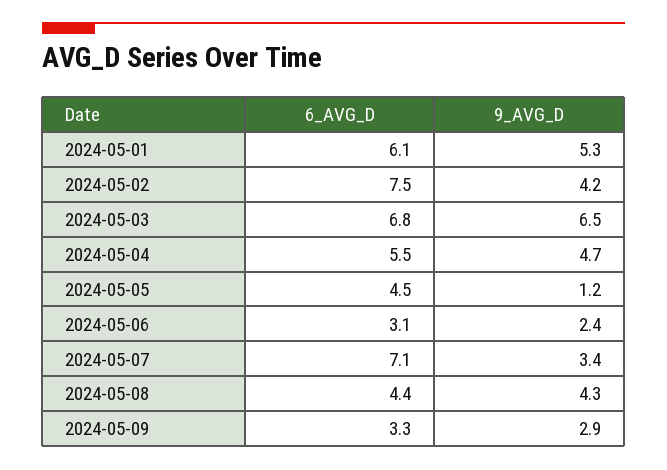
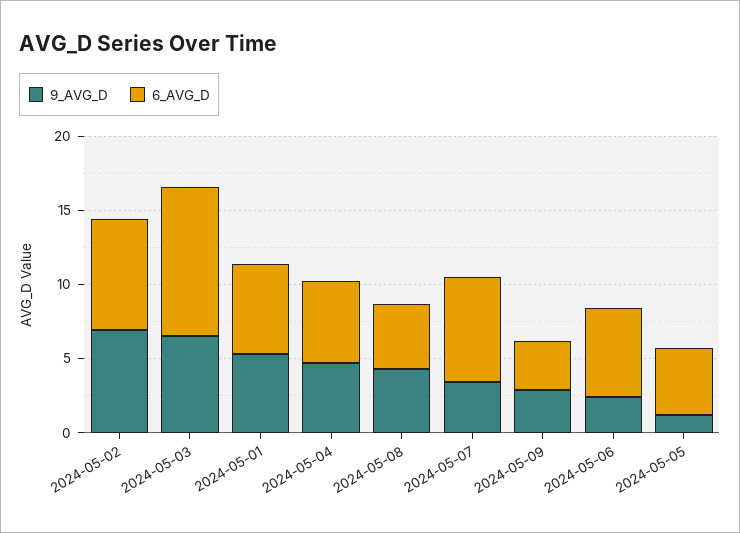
  {
    "6_AVG_D": {
      "2024-05-01": 6.1,
      "2024-05-02": 7.5,
-     "2024-05-03": 6.8,
+     "2024-05-03": 10,
      "2024-05-04": 5.5,
      "2024-05-05": 4.5,
-     "2024-05-06": 3.1,
+     "2024-05-06": 6,
      "2024-05-07": 7.1,
      "2024-05-08": 4.4,
      "2024-05-09": 3.3
    },
    "9_AVG_D": {
      "2024-05-01": 5.3,
-     "2024-05-02": 4.2,
+     "2024-05-02": 7,
      "2024-05-03": 6.5,
      "2024-05-04": 4.7,
      "2024-05-05": 1.2,
      "2024-05-06": 2.4,
      "2024-05-07": 3.4,
      "2024-05-08": 4.3,
      "2024-05-09": 2.9
    }
  }

